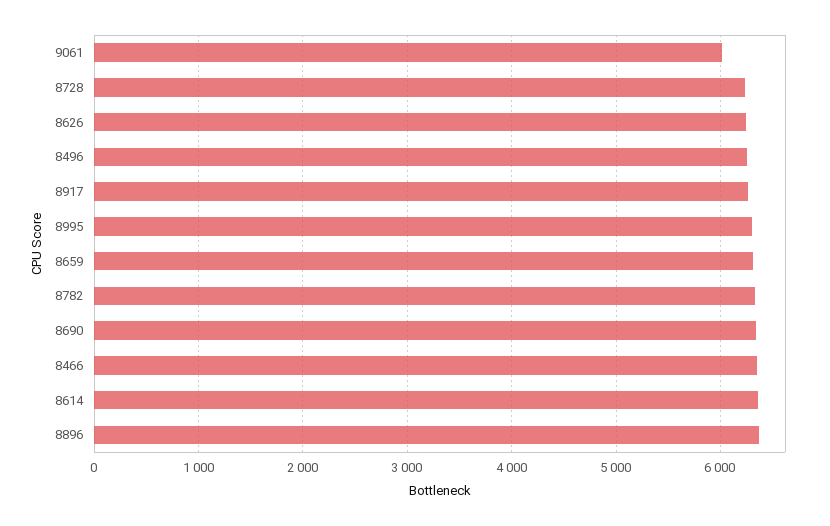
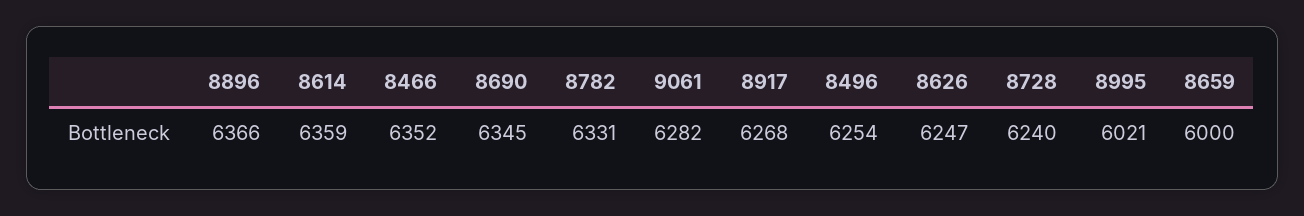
  {
-   "9061": 6000,
+   "9061": 6282,
    "8728": 6240,
    "8626": 6247,
    "8496": 6254,
    "8917": 6268,
-   "8995": 6300,
+   "8995": 6021,
-   "8659": 6300,
+   "8659": 6000,
    "8782": 6331,
    "8690": 6345,
    "8466": 6352,
    "8614": 6359,
    "8896": 6366
  }

